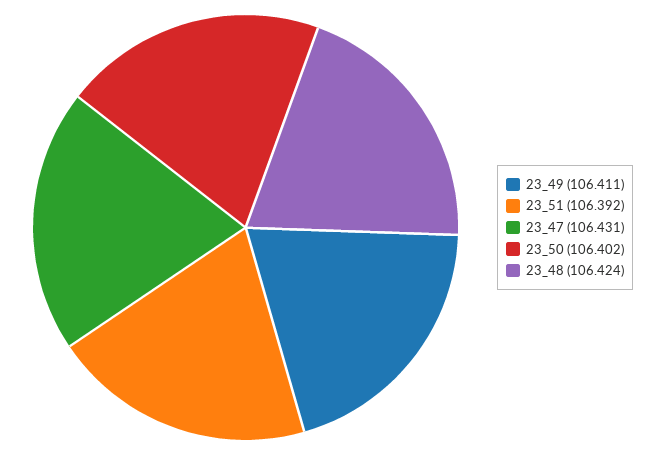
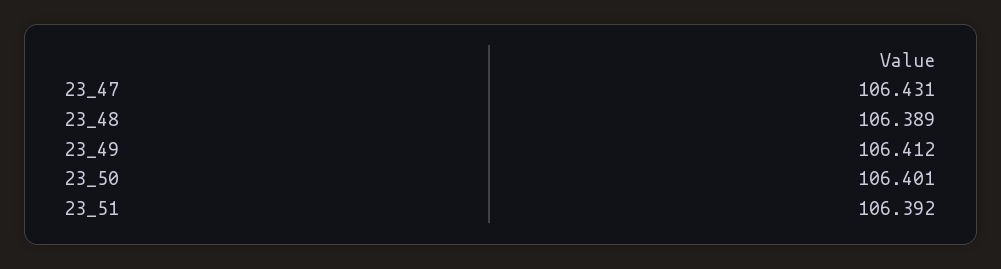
  {
-   "23_49": 106.411,
+   "23_49": 106.412,
    "23_51": 106.392,
    "23_47": 106.431,
-   "23_50": 106.402,
+   "23_50": 106.401,
-   "23_48": 106.424
+   "23_48": 106.389
  }

